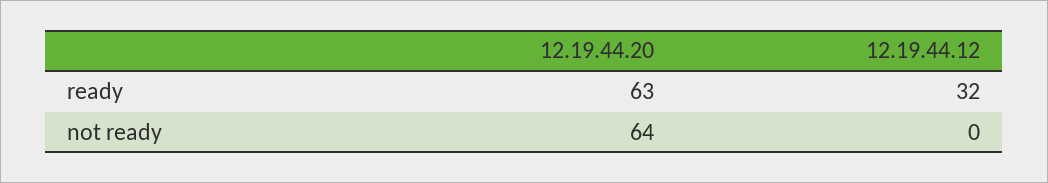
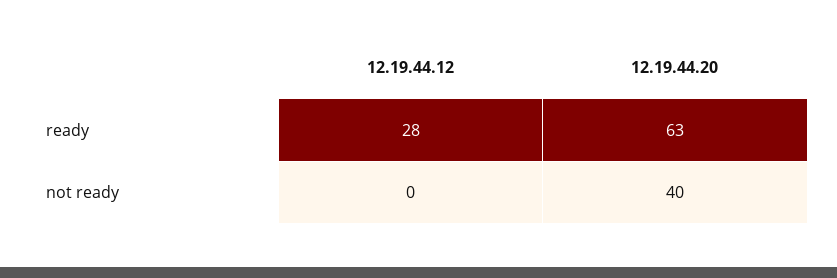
  {
    "12.19.44.20": {
      "ready": 63,
-     "not ready": 64
+     "not ready": 40
    },
    "12.19.44.12": {
-     "ready": 32,
+     "ready": 28,
      "not ready": 0
    }
  }

